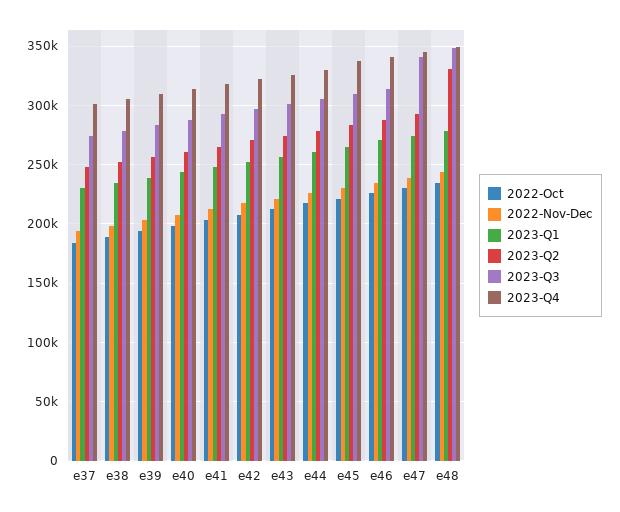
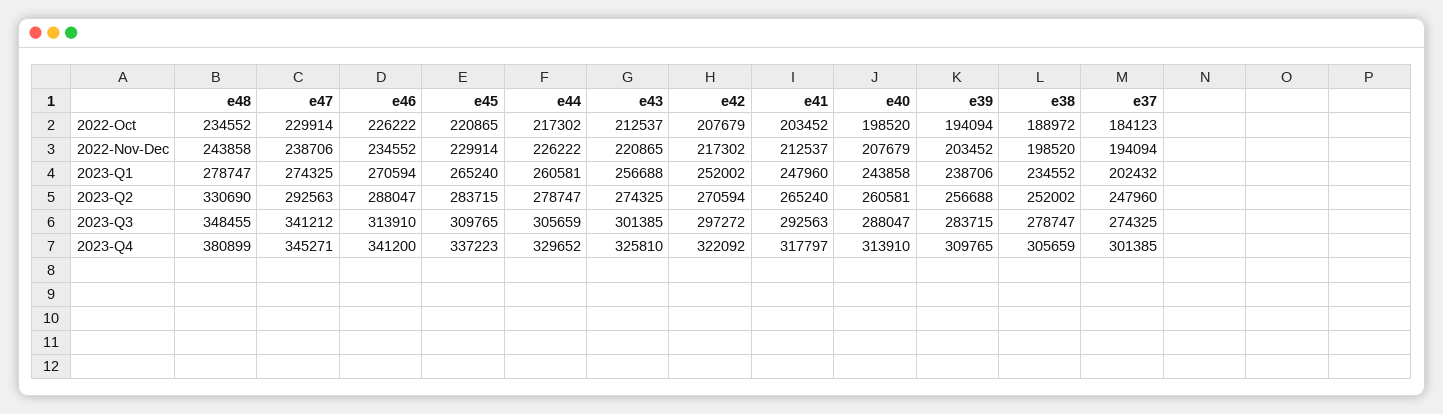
  {
    "2022-Oct": {
      "e37": 184123,
      "e38": 188972,
      "e39": 194094,
      "e40": 198520,
      "e41": 203452,
      "e42": 207679,
      "e43": 212537,
      "e44": 217302,
      "e45": 220865,
      "e46": 226222,
      "e47": 229914,
      "e48": 234552
    },
    "2022-Nov-Dec": {
      "e37": 194094,
      "e38": 198520,
      "e39": 203452,
      "e40": 207679,
      "e41": 212537,
      "e42": 217302,
      "e43": 220865,
      "e44": 226222,
      "e45": 229914,
      "e46": 234552,
      "e47": 238706,
      "e48": 243858
    },
    "2023-Q1": {
-     "e37": 230000,
+     "e37": 202432,
      "e38": 234552,
      "e39": 238706,
      "e40": 243858,
      "e41": 247960,
      "e42": 252002,
      "e43": 256688,
      "e44": 260581,
      "e45": 265240,
      "e46": 270594,
      "e47": 274325,
      "e48": 278747
    },
    "2023-Q2": {
      "e37": 247960,
      "e38": 252002,
      "e39": 256688,
      "e40": 260581,
      "e41": 265240,
      "e42": 270594,
      "e43": 274325,
      "e44": 278747,
      "e45": 283715,
      "e46": 288047,
      "e47": 292563,
      "e48": 330690
    },
    "2023-Q3": {
      "e37": 274325,
      "e38": 278747,
      "e39": 283715,
      "e40": 288047,
      "e41": 292563,
      "e42": 297272,
      "e43": 301385,
      "e44": 305659,
      "e45": 309765,
      "e46": 313910,
      "e47": 341212,
      "e48": 348455
    },
    "2023-Q4": {
      "e37": 301385,
      "e38": 305659,
      "e39": 309765,
      "e40": 313910,
      "e41": 317797,
      "e42": 322092,
      "e43": 325810,
      "e44": 329652,
      "e45": 337223,
      "e46": 341200,
      "e47": 345271,
-     "e48": 350000
+     "e48": 380899
    }
  }

